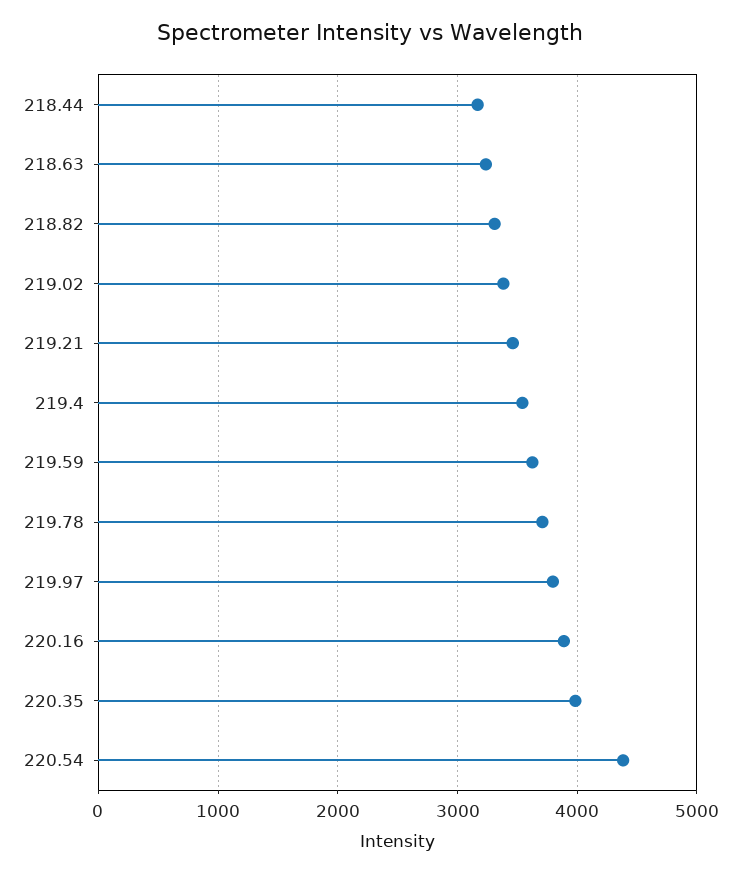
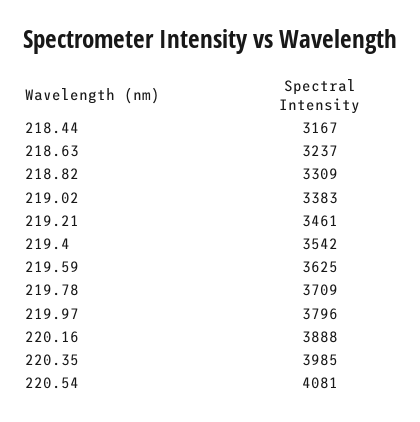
  {
    "218.44": 3167,
    "218.63": 3237,
    "218.82": 3309,
    "219.02": 3383,
    "219.21": 3461,
    "219.4": 3542,
    "219.59": 3625,
    "219.78": 3709,
    "219.97": 3796,
    "220.16": 3888,
    "220.35": 3985,
-   "220.54": 4400
+   "220.54": 4081
  }

